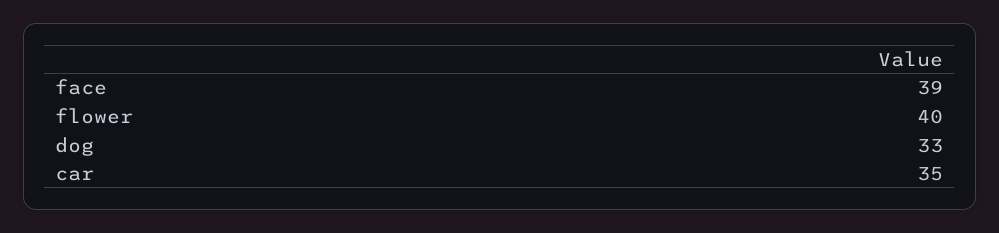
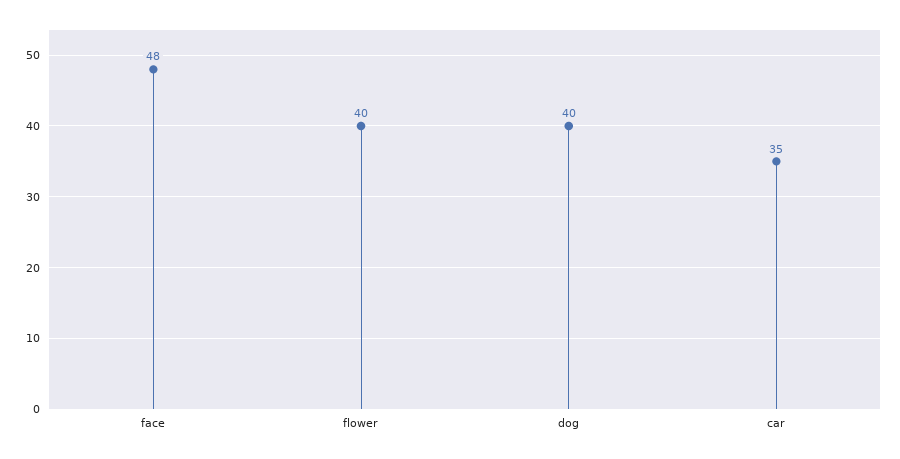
  {
-   "face": 39,
+   "face": 48,
    "flower": 40,
-   "dog": 33,
+   "dog": 40,
    "car": 35
  }

